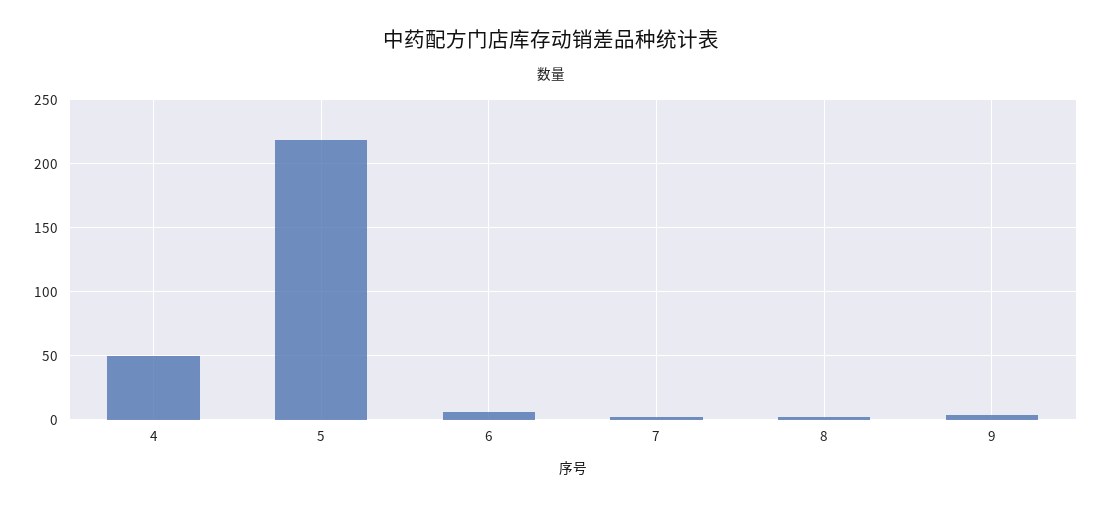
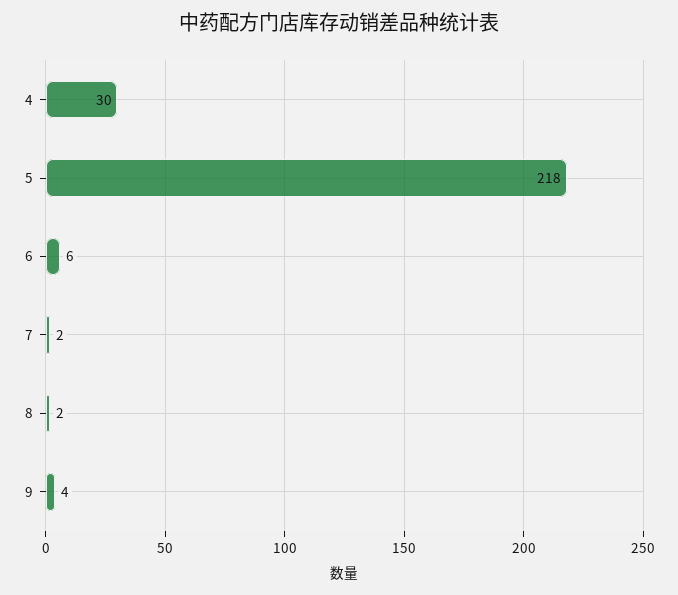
  {
-   "4": 50,
+   "4": 30,
    "5": 218,
    "6": 6,
    "7": 2,
    "8": 2,
    "9": 4
  }

